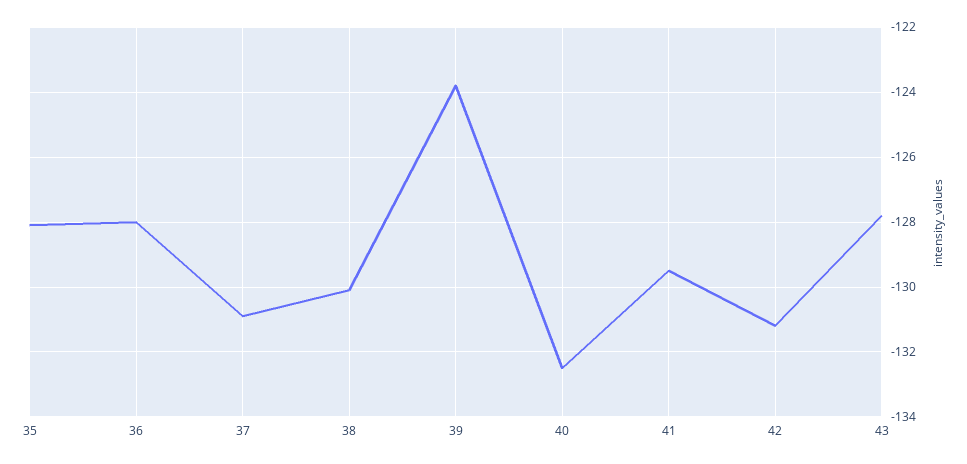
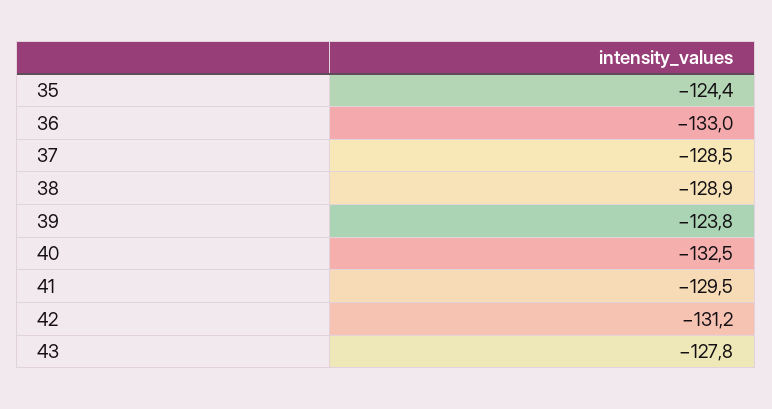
  {
-   "35": -128,
+   "35": -124.4,
-   "36": -128,
+   "36": -133,
-   "37": -131,
+   "37": -128.5,
-   "38": -130,
+   "38": -128.9,
    "39": -123.8,
    "40": -132.5,
    "41": -129.5,
    "42": -131.2,
    "43": -127.8
  }

